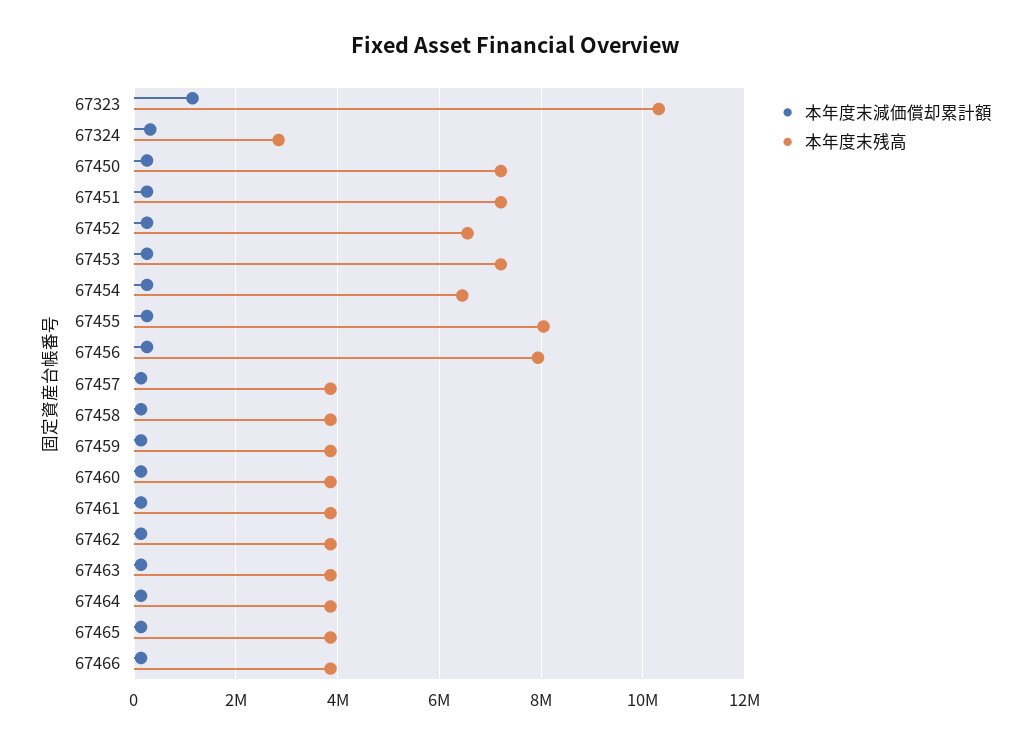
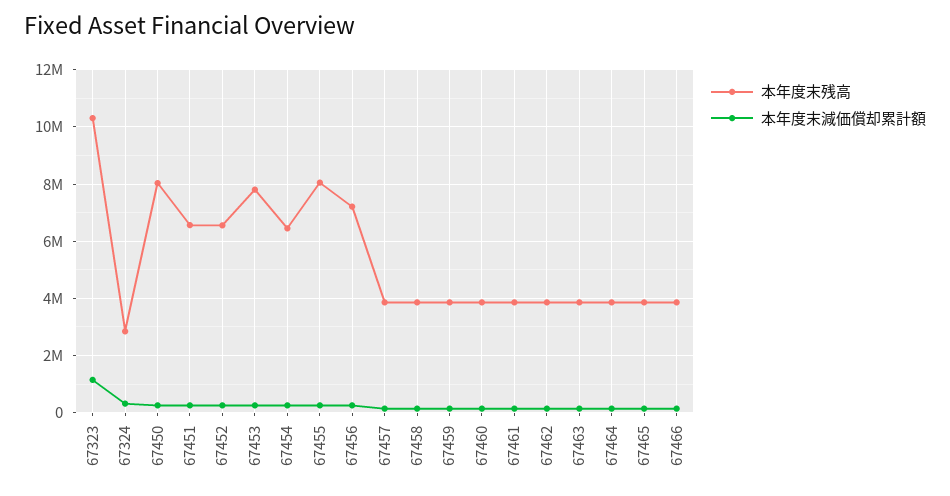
  {
    "本年度末減価償却累計額": {
      "67323": 1200000,
      "67324": 400000,
      "67450": 200000,
      "67451": 200000,
      "67452": 200000,
      "67453": 200000,
      "67454": 200000,
      "67455": 200000,
      "67456": 200000,
      "67457": 200000,
      "67458": 200000,
      "67459": 200000,
      "67460": 200000,
      "67461": 200000,
      "67462": 200000,
      "67463": 200000,
      "67464": 200000,
      "67465": 200000,
      "67466": 200000
    },
    "本年度末残高": {
      "67323": 10400000,
      "67324": 2800000,
-     "67450": 7200000,
+     "67450": 8000000,
-     "67451": 7200000,
+     "67451": 6500000,
      "67452": 6600000,
-     "67453": 7200000,
+     "67453": 7750000,
      "67454": 6400000,
      "67455": 8000000,
-     "67456": 8000000,
+     "67456": 7250000,
      "67457": 3800000,
      "67458": 3800000,
      "67459": 3800000,
      "67460": 3800000,
      "67461": 3800000,
      "67462": 3800000,
      "67463": 3800000,
      "67464": 3800000,
      "67465": 3800000,
      "67466": 3800000
    }
  }

